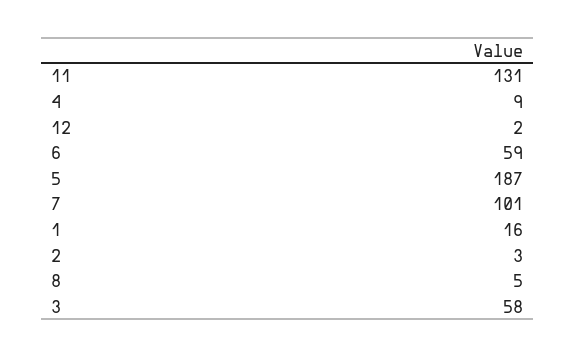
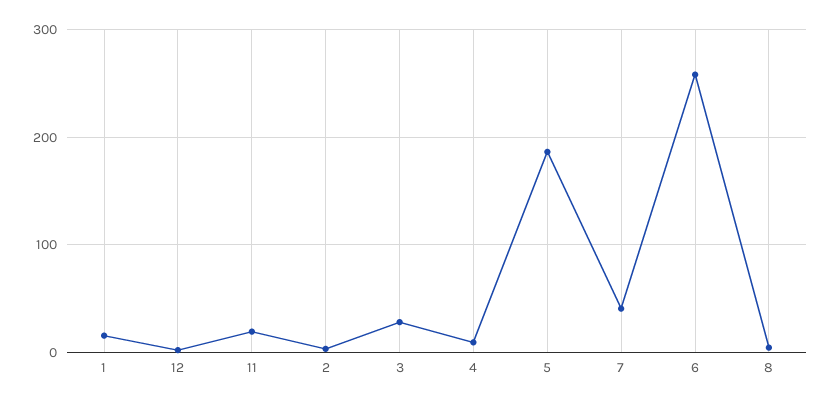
  {
-   "11": 131,
+   "11": 20,
    "4": 9,
    "12": 2,
-   "6": 59,
+   "6": 260,
    "5": 187,
-   "7": 101,
+   "7": 40,
    "1": 16,
    "2": 3,
    "8": 5,
-   "3": 58
+   "3": 30
  }

